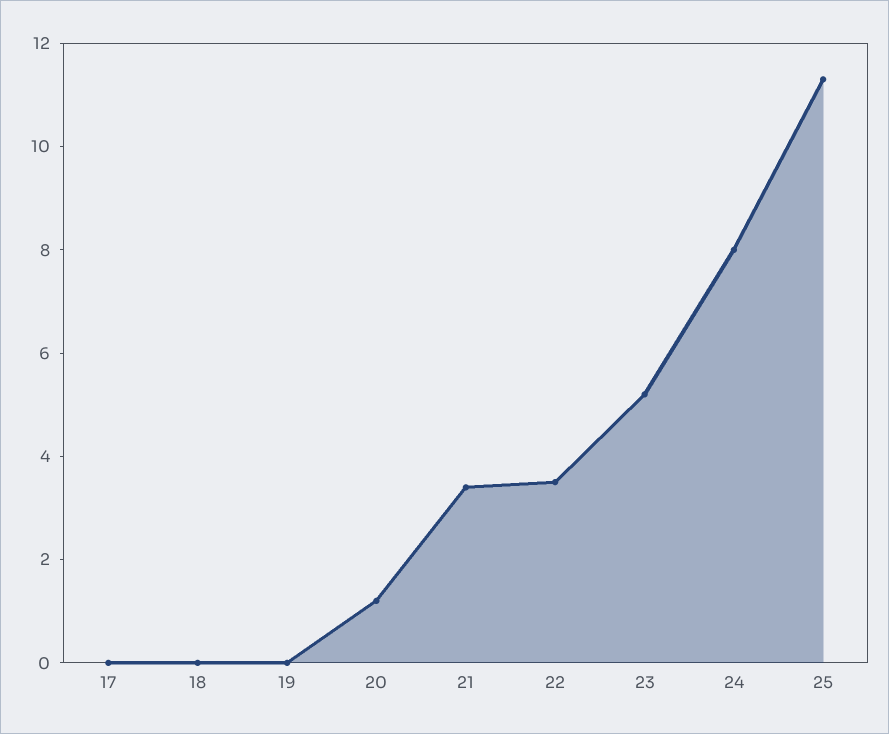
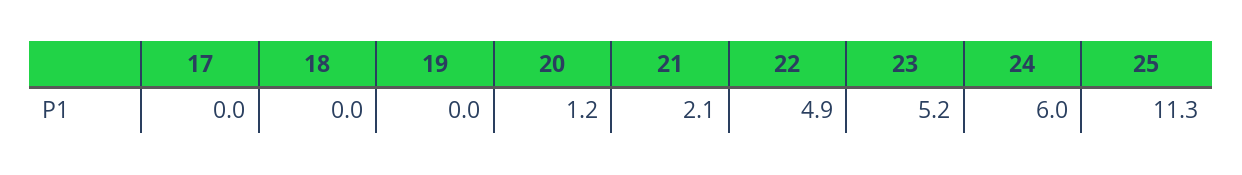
  {
    "17": 0,
    "18": 0,
    "19": 0,
    "20": 1.2,
-   "21": 3.5,
+   "21": 2.1,
-   "22": 3.5,
+   "22": 4.9,
    "23": 5.2,
-   "24": 8,
+   "24": 6,
    "25": 11.3
  }

